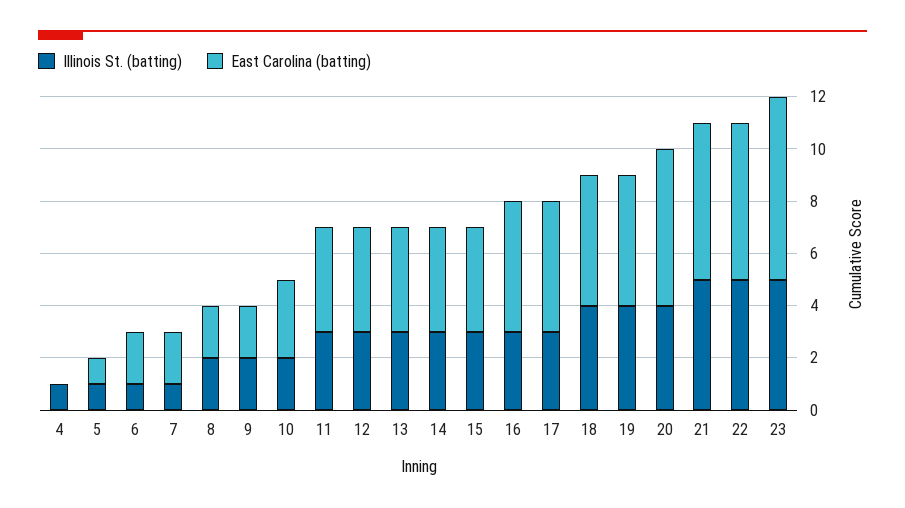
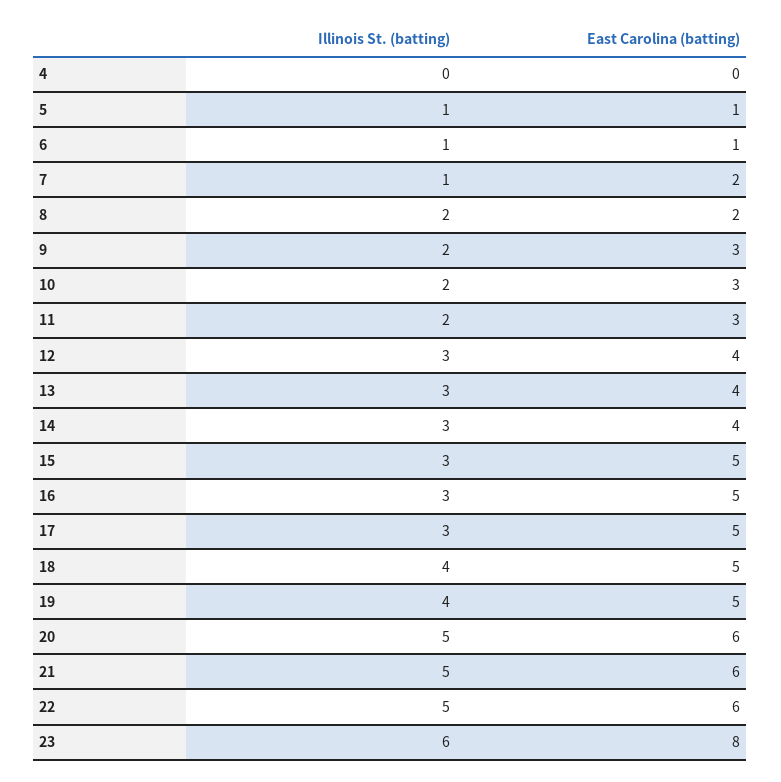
  {
    "Illinois St. (batting)": {
-     "4": 1,
+     "4": 0,
      "5": 1,
      "6": 1,
      "7": 1,
      "8": 2,
      "9": 2,
      "10": 2,
-     "11": 3,
+     "11": 2,
      "12": 3,
      "13": 3,
      "14": 3,
      "15": 3,
      "16": 3,
      "17": 3,
      "18": 4,
      "19": 4,
-     "20": 4,
+     "20": 5,
      "21": 5,
      "22": 5,
-     "23": 5
+     "23": 6
    },
    "East Carolina (batting)": {
      "4": 0,
      "5": 1,
-     "6": 2,
+     "6": 1,
      "7": 2,
      "8": 2,
-     "9": 2,
+     "9": 3,
      "10": 3,
-     "11": 4,
+     "11": 3,
      "12": 4,
      "13": 4,
      "14": 4,
-     "15": 4,
+     "15": 5,
      "16": 5,
      "17": 5,
      "18": 5,
      "19": 5,
      "20": 6,
      "21": 6,
      "22": 6,
-     "23": 7
+     "23": 8
    }
  }

